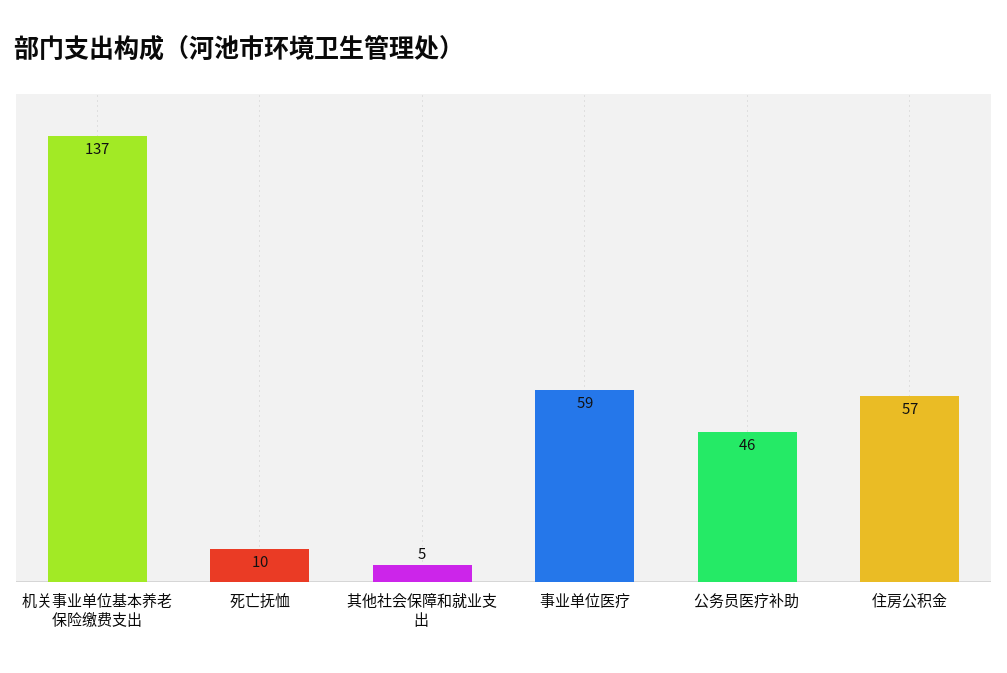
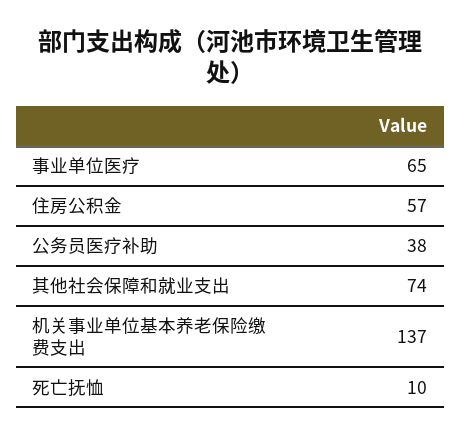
  {
    "机关事业单位基本养老保险缴费支出": 137,
    "死亡抚恤": 10,
-   "其他社会保障和就业支出": 5,
+   "其他社会保障和就业支出": 74,
-   "事业单位医疗": 59,
+   "事业单位医疗": 65,
-   "公务员医疗补助": 46,
+   "公务员医疗补助": 38,
    "住房公积金": 57
  }

